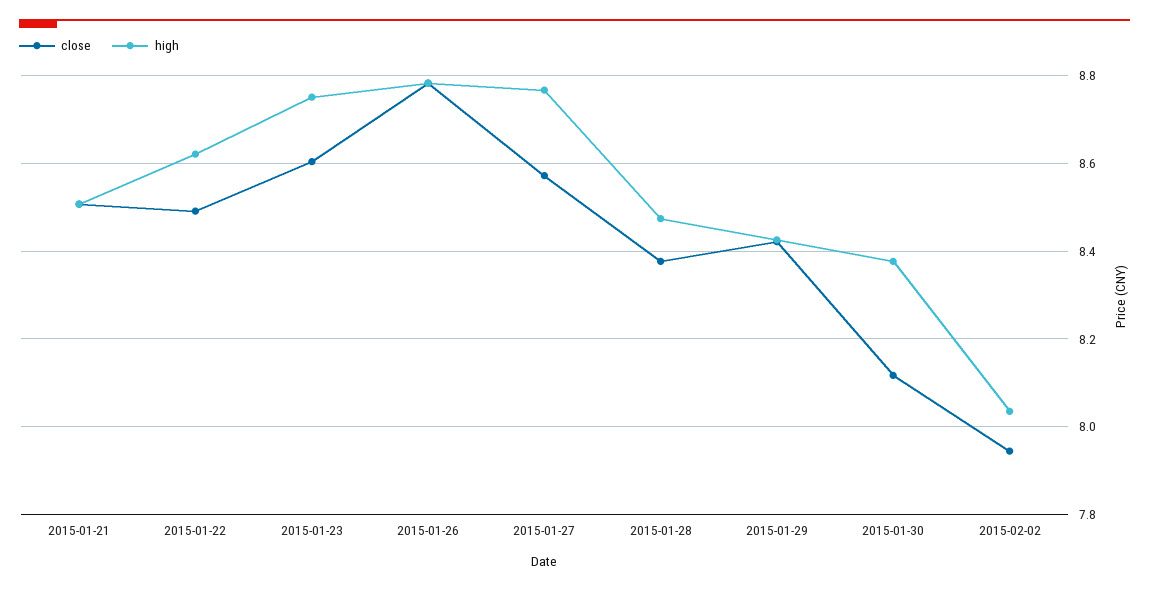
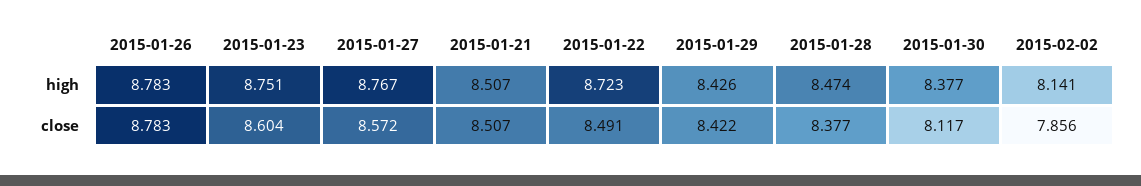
  {
    "close": {
      "2015-01-21": 8.507,
      "2015-01-22": 8.491,
      "2015-01-23": 8.604,
      "2015-01-26": 8.783,
      "2015-01-27": 8.572,
      "2015-01-28": 8.377,
      "2015-01-29": 8.422,
      "2015-01-30": 8.117,
-     "2015-02-02": 7.94
+     "2015-02-02": 7.856
    },
    "high": {
      "2015-01-21": 8.507,
-     "2015-01-22": 8.62,
+     "2015-01-22": 8.723,
      "2015-01-23": 8.751,
      "2015-01-26": 8.783,
      "2015-01-27": 8.767,
      "2015-01-28": 8.474,
      "2015-01-29": 8.426,
      "2015-01-30": 8.377,
-     "2015-02-02": 8.04
+     "2015-02-02": 8.141
    }
  }

